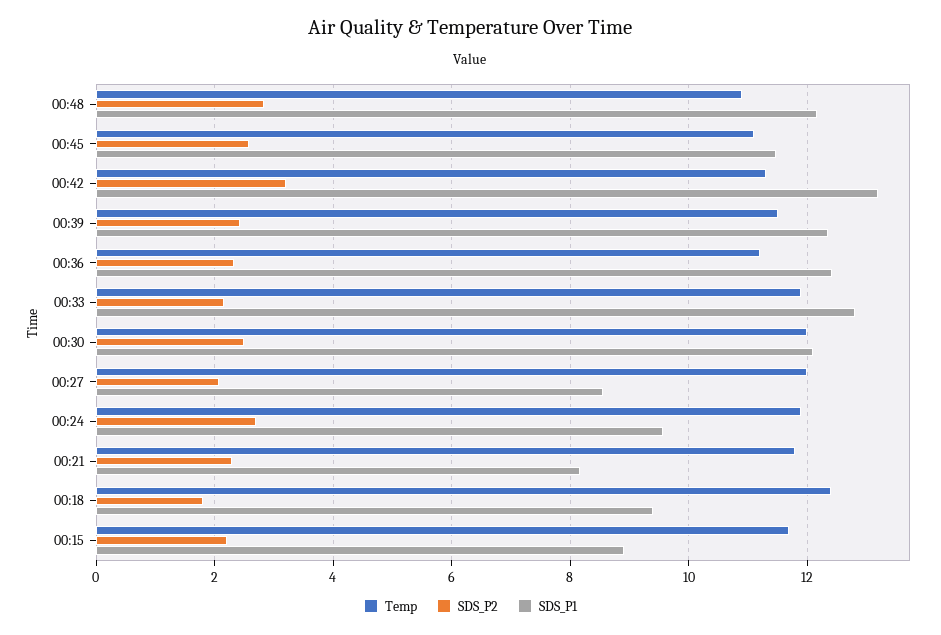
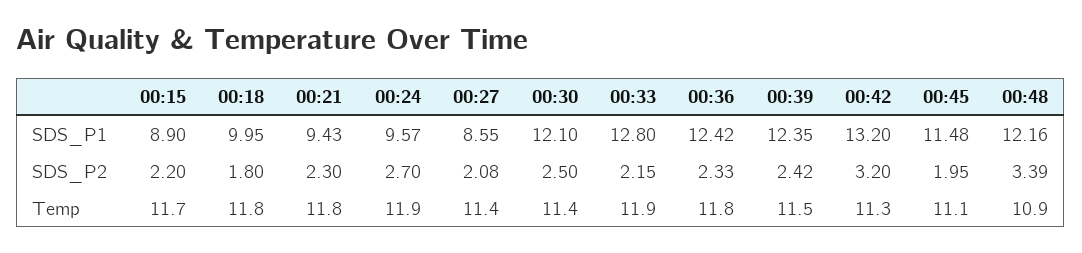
  {
    "Temp": {
      "00:48": 10.9,
      "00:45": 11.1,
      "00:42": 11.3,
      "00:39": 11.5,
-     "00:36": 11.2,
+     "00:36": 11.8,
      "00:33": 11.9,
-     "00:30": 12,
+     "00:30": 11.4,
-     "00:27": 12,
+     "00:27": 11.4,
      "00:24": 11.9,
      "00:21": 11.8,
-     "00:18": 12.4,
+     "00:18": 11.8,
      "00:15": 11.7
    },
    "SDS_P2": {
-     "00:48": 2.8,
+     "00:48": 3.39,
-     "00:45": 2.6,
+     "00:45": 1.95,
      "00:42": 3.2,
      "00:39": 2.42,
      "00:36": 2.33,
      "00:33": 2.15,
      "00:30": 2.5,
      "00:27": 2.08,
      "00:24": 2.7,
      "00:21": 2.3,
      "00:18": 1.8,
      "00:15": 2.2
    },
    "SDS_P1": {
      "00:48": 12.16,
      "00:45": 11.48,
      "00:42": 13.2,
      "00:39": 12.35,
      "00:36": 12.42,
      "00:33": 12.8,
      "00:30": 12.1,
      "00:27": 8.55,
      "00:24": 9.57,
-     "00:21": 8.2,
+     "00:21": 9.43,
-     "00:18": 9.4,
+     "00:18": 9.95,
      "00:15": 8.9
    }
  }

